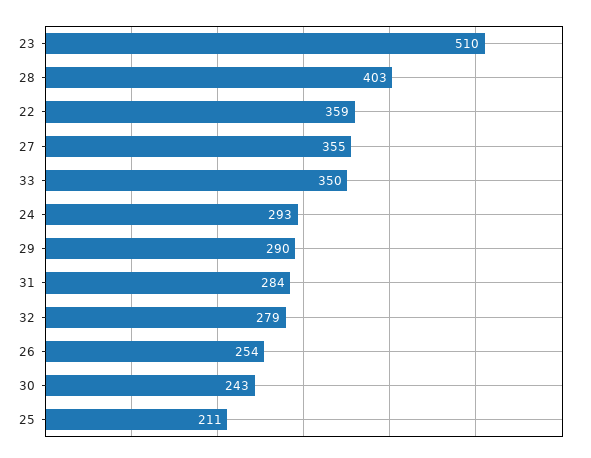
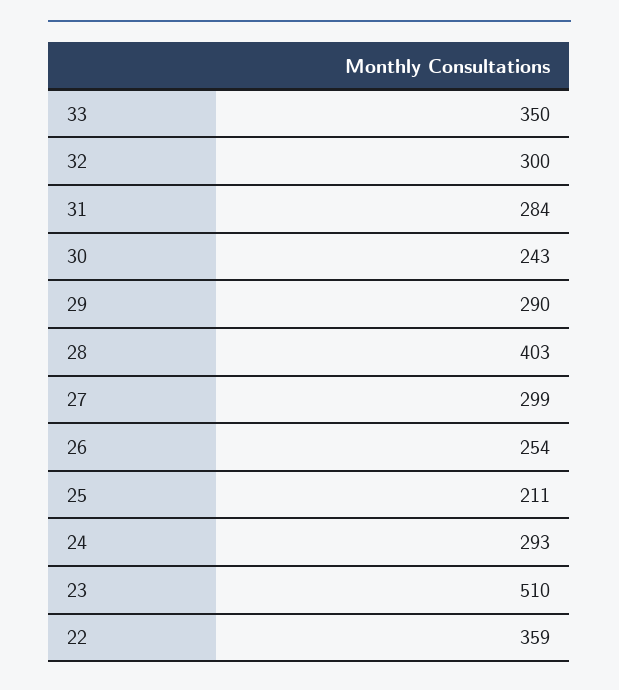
  {
    "23": 510,
    "28": 403,
    "22": 359,
-   "27": 355,
+   "27": 299,
    "33": 350,
    "24": 293,
    "29": 290,
    "31": 284,
-   "32": 279,
+   "32": 300,
    "26": 254,
    "30": 243,
    "25": 211
  }

